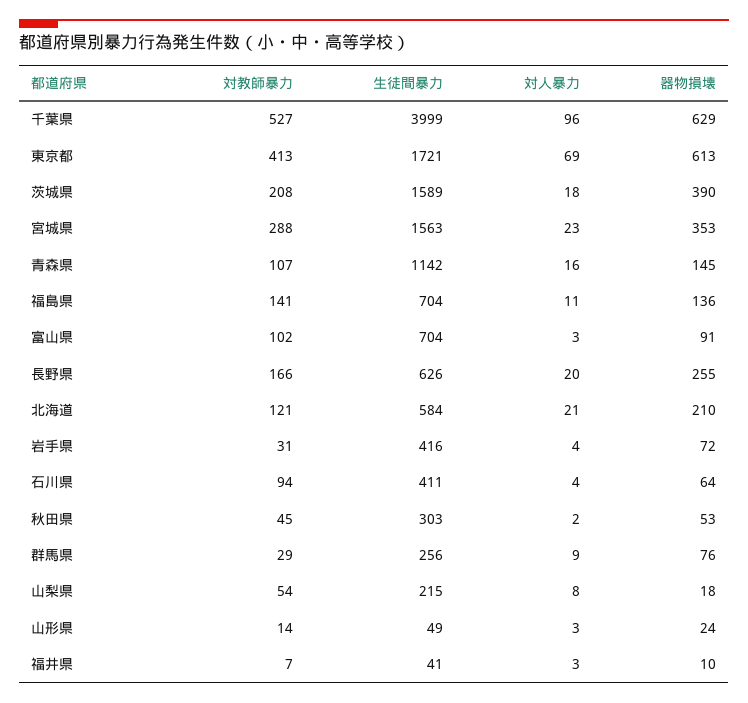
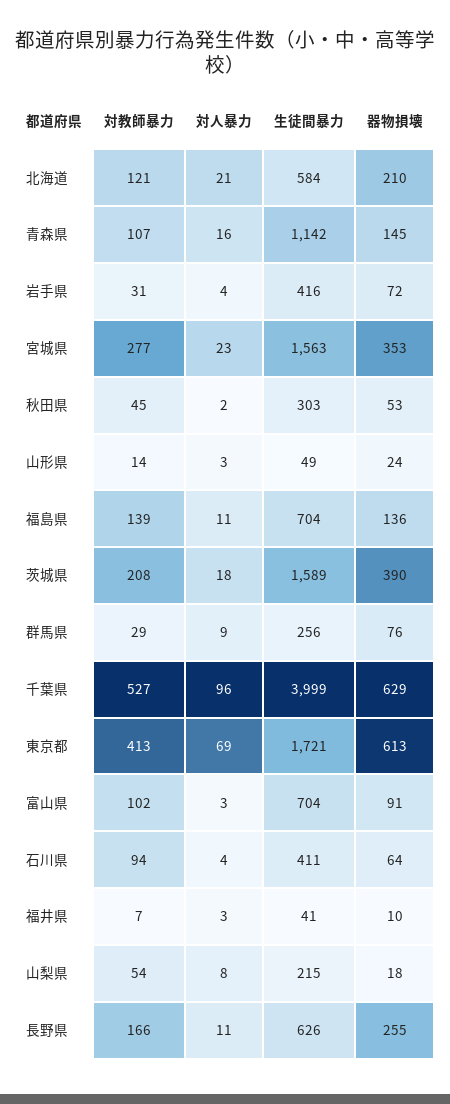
  {
    "対教師暴力": {
      "千葉県": 527,
      "東京都": 413,
      "茨城県": 208,
-     "宮城県": 288,
+     "宮城県": 277,
      "青森県": 107,
-     "福島県": 141,
+     "福島県": 139,
      "富山県": 102,
      "長野県": 166,
      "北海道": 121,
      "岩手県": 31,
      "石川県": 94,
      "秋田県": 45,
      "群馬県": 29,
      "山梨県": 54,
      "山形県": 14,
      "福井県": 7
    },
    "生徒間暴力": {
      "千葉県": 3999,
      "東京都": 1721,
      "茨城県": 1589,
      "宮城県": 1563,
      "青森県": 1142,
      "福島県": 704,
      "富山県": 704,
      "長野県": 626,
      "北海道": 584,
      "岩手県": 416,
      "石川県": 411,
      "秋田県": 303,
      "群馬県": 256,
      "山梨県": 215,
      "山形県": 49,
      "福井県": 41
    },
    "対人暴力": {
      "千葉県": 96,
      "東京都": 69,
      "茨城県": 18,
      "宮城県": 23,
      "青森県": 16,
      "福島県": 11,
      "富山県": 3,
-     "長野県": 20,
+     "長野県": 11,
      "北海道": 21,
      "岩手県": 4,
      "石川県": 4,
      "秋田県": 2,
      "群馬県": 9,
      "山梨県": 8,
      "山形県": 3,
      "福井県": 3
    },
    "器物損壊": {
      "千葉県": 629,
      "東京都": 613,
      "茨城県": 390,
      "宮城県": 353,
      "青森県": 145,
      "福島県": 136,
      "富山県": 91,
      "長野県": 255,
      "北海道": 210,
      "岩手県": 72,
      "石川県": 64,
      "秋田県": 53,
      "群馬県": 76,
      "山梨県": 18,
      "山形県": 24,
      "福井県": 10
    }
  }

